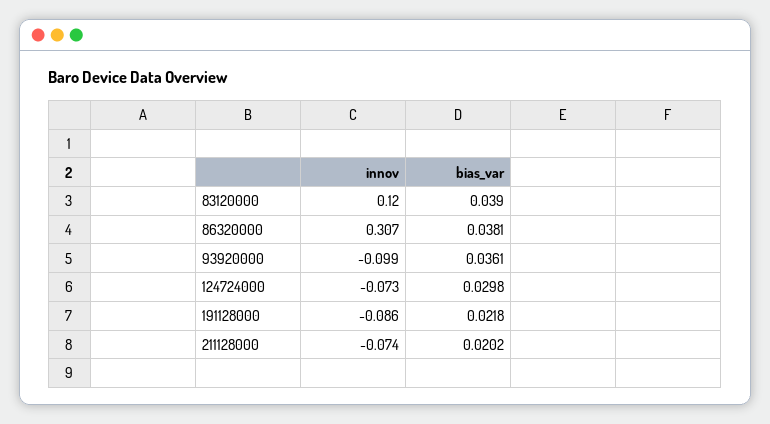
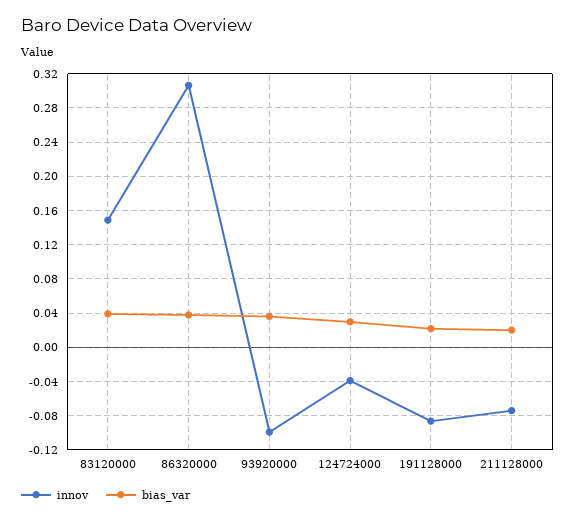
  {
    "innov": {
-     "83120000": 0.12,
+     "83120000": 0.15,
      "86320000": 0.307,
      "93920000": -0.099,
-     "124724000": -0.073,
+     "124724000": -0.04,
      "191128000": -0.086,
      "211128000": -0.074
    },
    "bias_var": {
      "83120000": 0.039,
      "86320000": 0.0381,
      "93920000": 0.0361,
      "124724000": 0.0298,
      "191128000": 0.0218,
      "211128000": 0.0202
    }
  }

